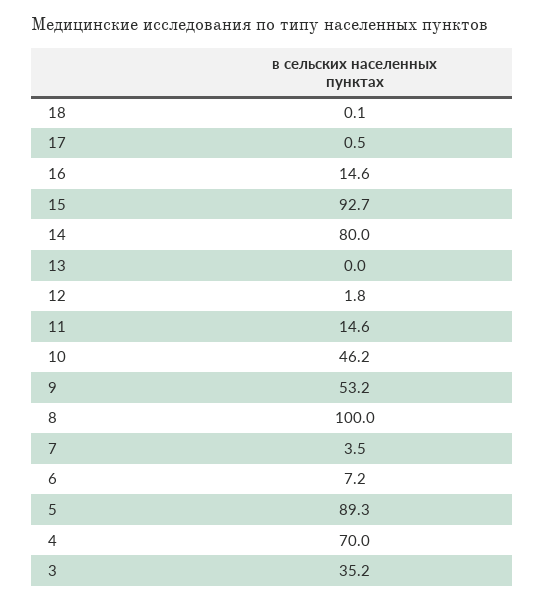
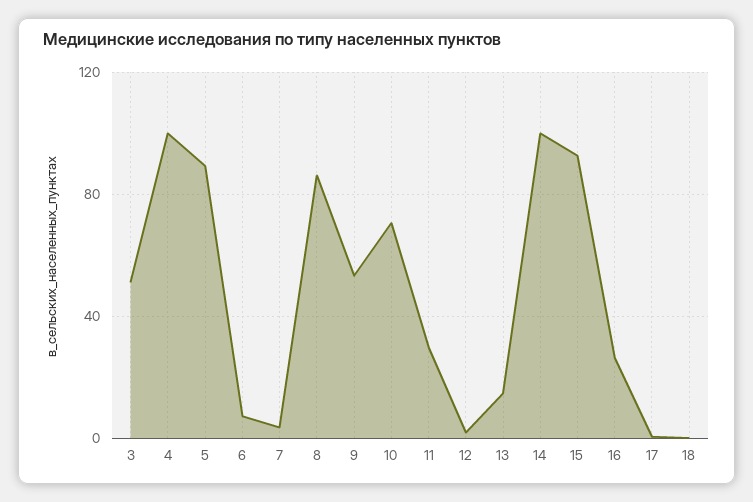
  {
    "18": 0.1,
    "17": 0.5,
-   "16": 14.6,
+   "16": 25,
    "15": 92.7,
-   "14": 80,
+   "14": 100,
-   "13": 0,
+   "13": 15,
    "12": 1.8,
-   "11": 14.6,
+   "11": 30,
-   "10": 46.2,
+   "10": 70,
    "9": 53.2,
-   "8": 100,
+   "8": 85,
    "7": 3.5,
    "6": 7.2,
    "5": 89.3,
-   "4": 70,
+   "4": 100,
-   "3": 35.2
+   "3": 50
  }

